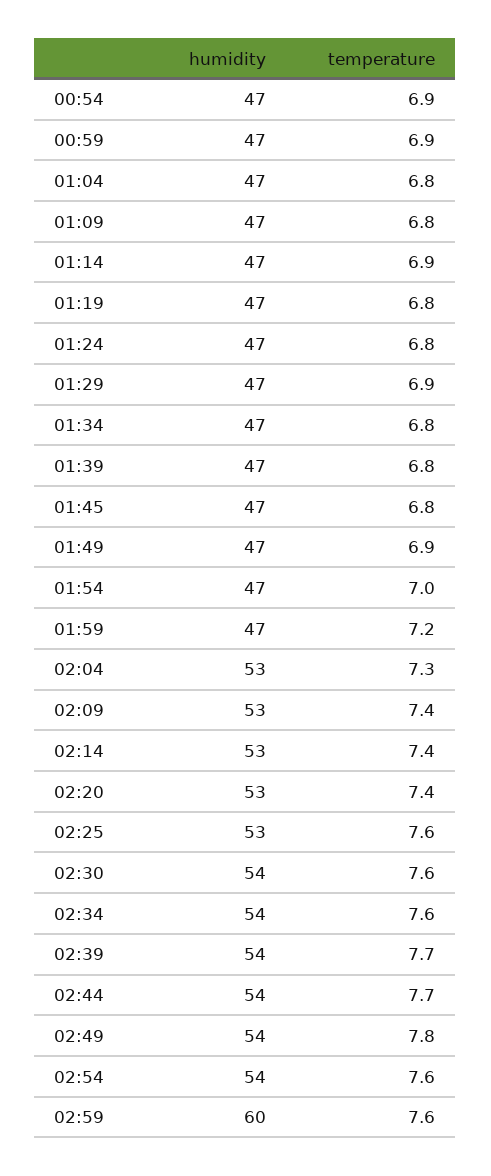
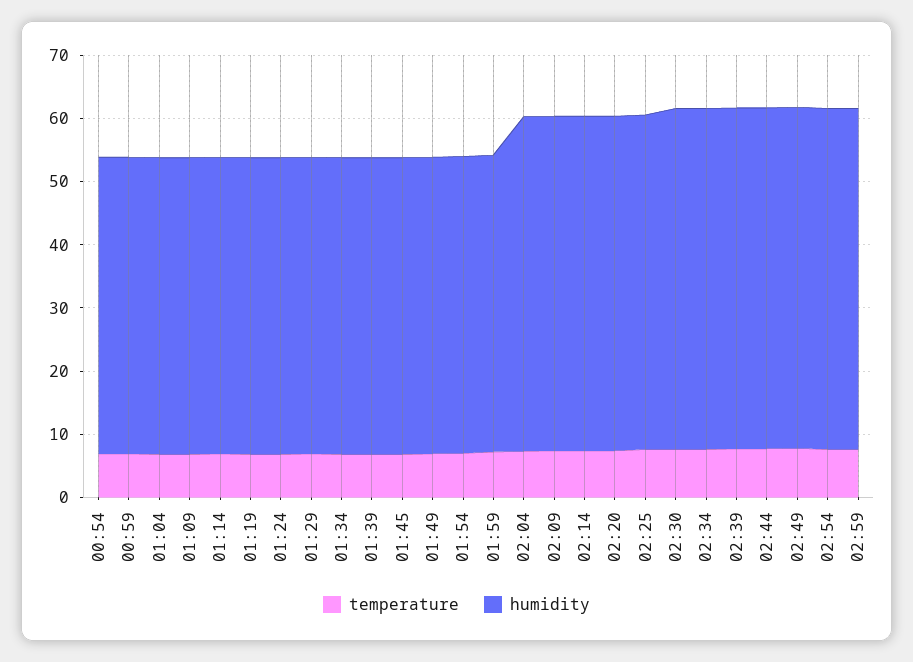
  {
    "humidity": {
      "00:54": 47,
      "00:59": 47,
      "01:04": 47,
      "01:09": 47,
      "01:14": 47,
      "01:19": 47,
      "01:24": 47,
      "01:29": 47,
      "01:34": 47,
      "01:39": 47,
      "01:45": 47,
      "01:49": 47,
      "01:54": 47,
      "01:59": 47,
      "02:04": 53,
      "02:09": 53,
      "02:14": 53,
      "02:20": 53,
      "02:25": 53,
      "02:30": 54,
      "02:34": 54,
      "02:39": 54,
      "02:44": 54,
      "02:49": 54,
      "02:54": 54,
-     "02:59": 60
+     "02:59": 54
    },
    "temperature": {
      "00:54": 6.9,
      "00:59": 6.9,
      "01:04": 6.8,
      "01:09": 6.8,
      "01:14": 6.9,
      "01:19": 6.8,
      "01:24": 6.8,
      "01:29": 6.9,
      "01:34": 6.8,
      "01:39": 6.8,
      "01:45": 6.8,
      "01:49": 6.9,
      "01:54": 7,
      "01:59": 7.2,
      "02:04": 7.3,
      "02:09": 7.4,
      "02:14": 7.4,
      "02:20": 7.4,
      "02:25": 7.6,
      "02:30": 7.6,
      "02:34": 7.6,
      "02:39": 7.7,
      "02:44": 7.7,
      "02:49": 7.8,
      "02:54": 7.6,
      "02:59": 7.6
    }
  }

